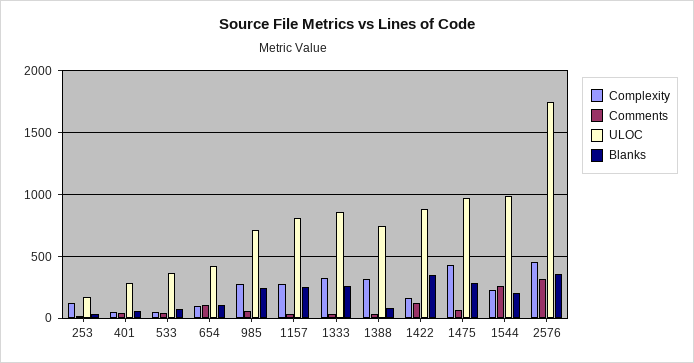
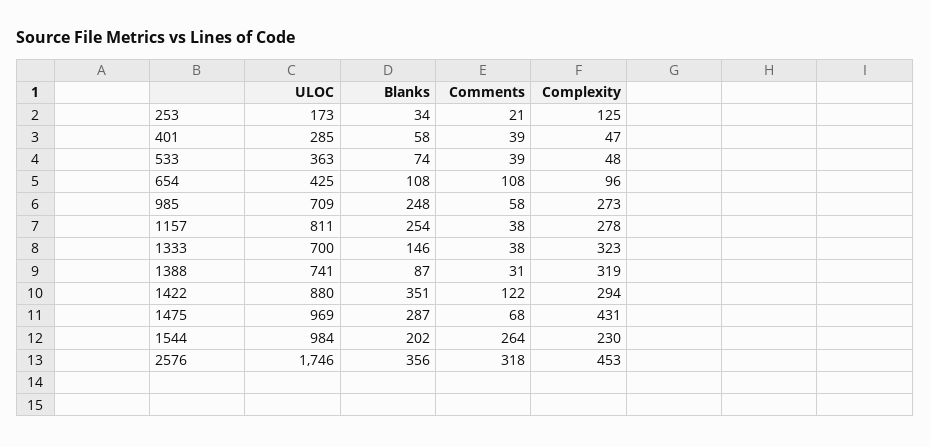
  {
    "Complexity": {
      "253": 125,
      "401": 47,
      "533": 48,
      "654": 96,
      "985": 273,
      "1157": 278,
      "1333": 323,
      "1388": 319,
-     "1422": 150,
+     "1422": 294,
      "1475": 431,
      "1544": 230,
      "2576": 453
    },
    "Comments": {
      "253": 21,
      "401": 39,
      "533": 39,
      "654": 108,
      "985": 58,
      "1157": 38,
      "1333": 38,
      "1388": 31,
      "1422": 122,
      "1475": 68,
      "1544": 264,
      "2576": 318
    },
    "ULOC": {
      "253": 173,
      "401": 285,
      "533": 363,
      "654": 425,
      "985": 709,
      "1157": 811,
-     "1333": 850,
+     "1333": 700,
      "1388": 741,
      "1422": 880,
      "1475": 969,
      "1544": 984,
      "2576": 1746
    },
    "Blanks": {
      "253": 34,
      "401": 58,
      "533": 74,
      "654": 108,
      "985": 248,
      "1157": 254,
-     "1333": 250,
+     "1333": 146,
      "1388": 87,
      "1422": 351,
      "1475": 287,
      "1544": 202,
      "2576": 356
    }
  }

